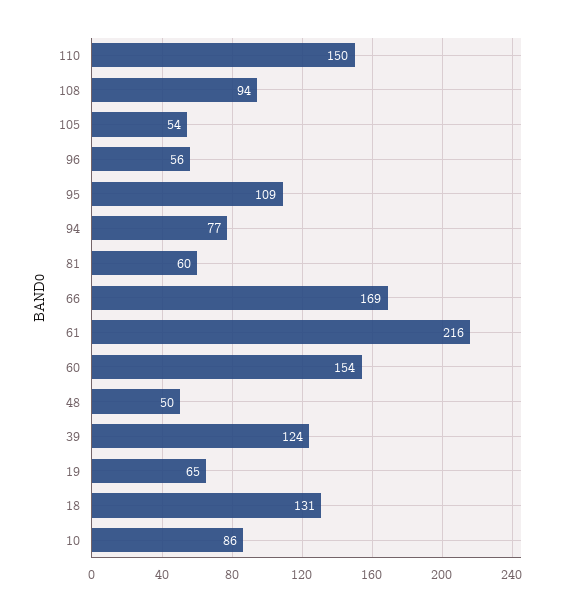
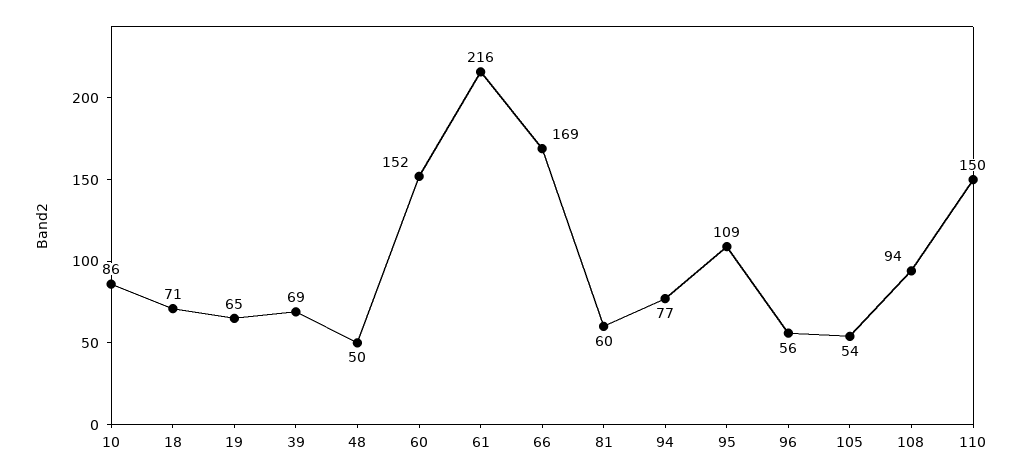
  {
    "110": 150,
    "108": 94,
    "105": 54,
    "96": 56,
    "95": 109,
    "94": 77,
    "81": 60,
    "66": 169,
    "61": 216,
-   "60": 154,
+   "60": 152,
    "48": 50,
-   "39": 124,
+   "39": 69,
    "19": 65,
-   "18": 131,
+   "18": 71,
    "10": 86
  }

